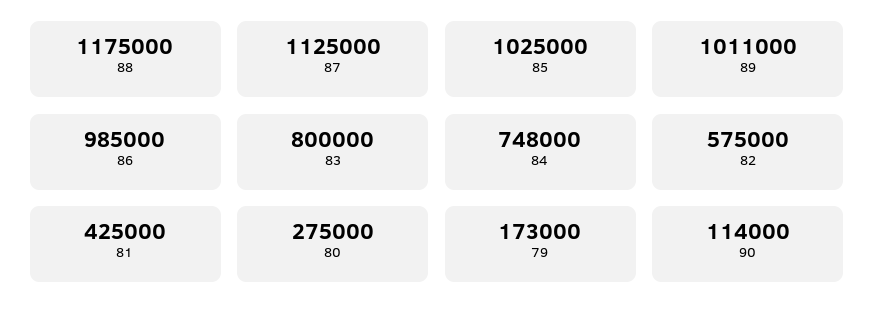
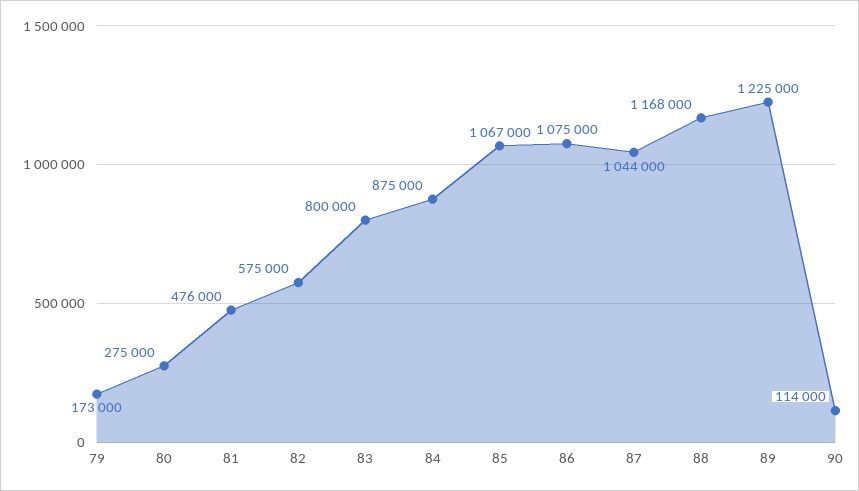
  {
-   "88": 1175000,
+   "88": 1168000,
-   "87": 1125000,
+   "87": 1044000,
-   "85": 1025000,
+   "85": 1067000,
-   "89": 1011000,
+   "89": 1225000,
-   "86": 985000,
+   "86": 1075000,
    "83": 800000,
-   "84": 748000,
+   "84": 875000,
    "82": 575000,
-   "81": 425000,
+   "81": 476000,
    "80": 275000,
    "79": 173000,
    "90": 114000
  }

